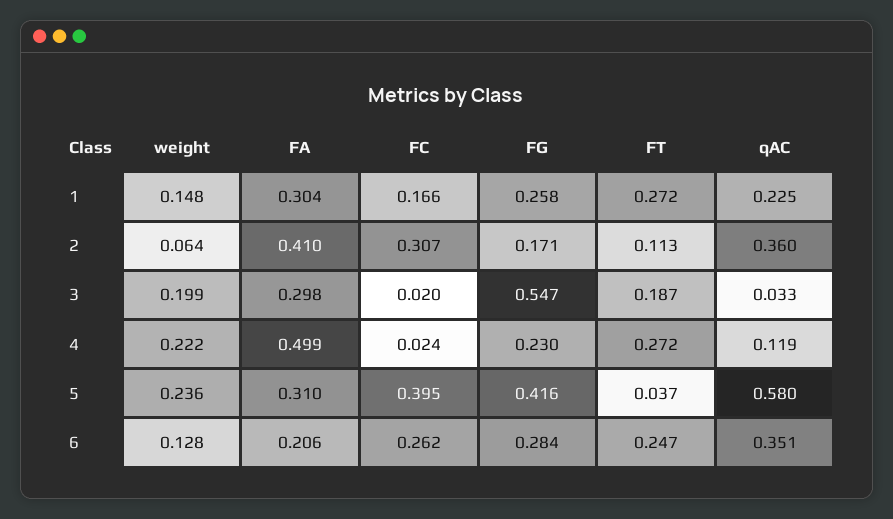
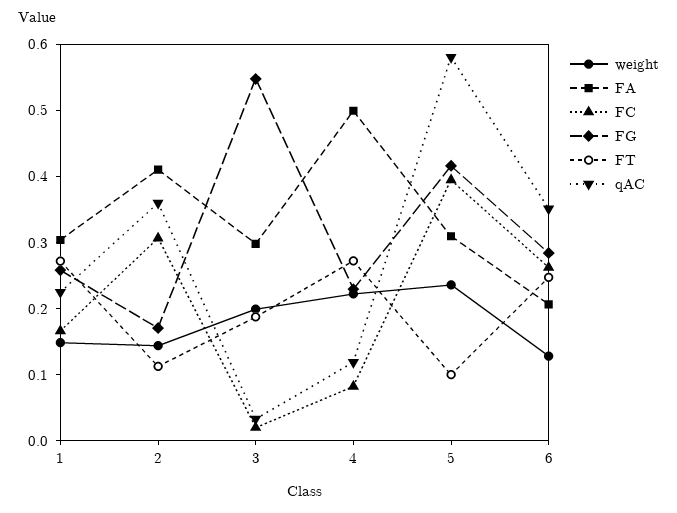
  {
    "weight": {
      "1": 0.148,
-     "2": 0.064,
+     "2": 0.14,
      "3": 0.199,
      "4": 0.222,
      "5": 0.236,
      "6": 0.128
    },
    "FA": {
      "1": 0.304,
      "2": 0.41,
      "3": 0.298,
      "4": 0.499,
      "5": 0.31,
      "6": 0.206
    },
    "FC": {
      "1": 0.166,
      "2": 0.307,
      "3": 0.02,
-     "4": 0.024,
+     "4": 0.08,
      "5": 0.395,
      "6": 0.262
    },
    "FG": {
      "1": 0.258,
      "2": 0.171,
      "3": 0.547,
      "4": 0.23,
      "5": 0.416,
      "6": 0.284
    },
    "FT": {
      "1": 0.272,
      "2": 0.113,
      "3": 0.187,
      "4": 0.272,
-     "5": 0.037,
+     "5": 0.1,
      "6": 0.247
    },
    "qAC": {
      "1": 0.225,
      "2": 0.36,
      "3": 0.033,
      "4": 0.119,
      "5": 0.58,
      "6": 0.351
    }
  }

